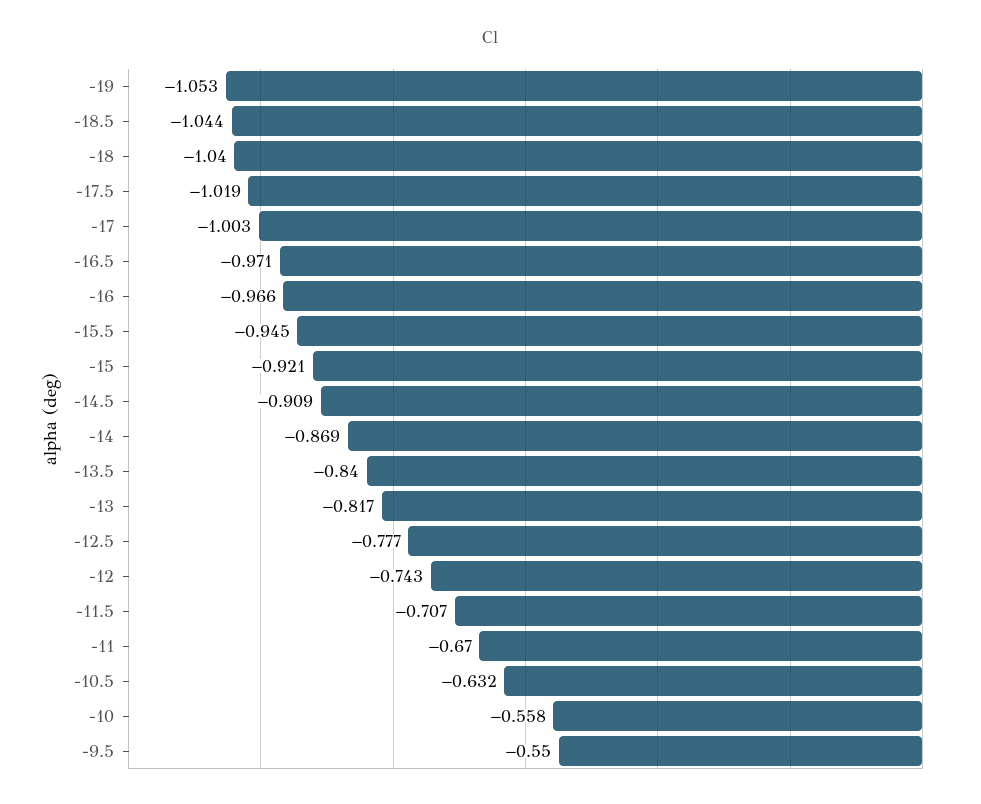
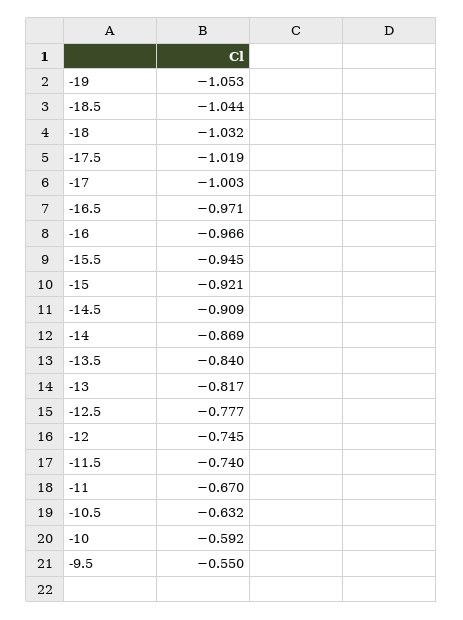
  {
    "-19": -1.053,
    "-18.5": -1.044,
-   "-18": -1.04,
+   "-18": -1.032,
    "-17.5": -1.019,
    "-17": -1.003,
    "-16.5": -0.971,
    "-16": -0.966,
    "-15.5": -0.945,
    "-15": -0.921,
    "-14.5": -0.909,
    "-14": -0.869,
    "-13.5": -0.84,
    "-13": -0.817,
    "-12.5": -0.777,
-   "-12": -0.743,
+   "-12": -0.745,
-   "-11.5": -0.707,
+   "-11.5": -0.74,
    "-11": -0.67,
    "-10.5": -0.632,
-   "-10": -0.558,
+   "-10": -0.592,
    "-9.5": -0.55
  }

